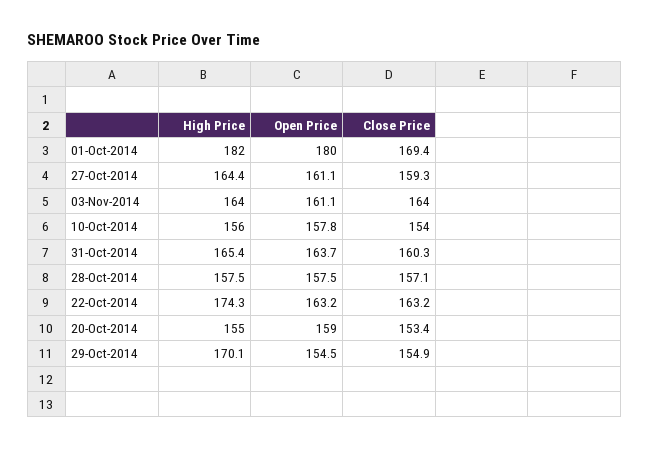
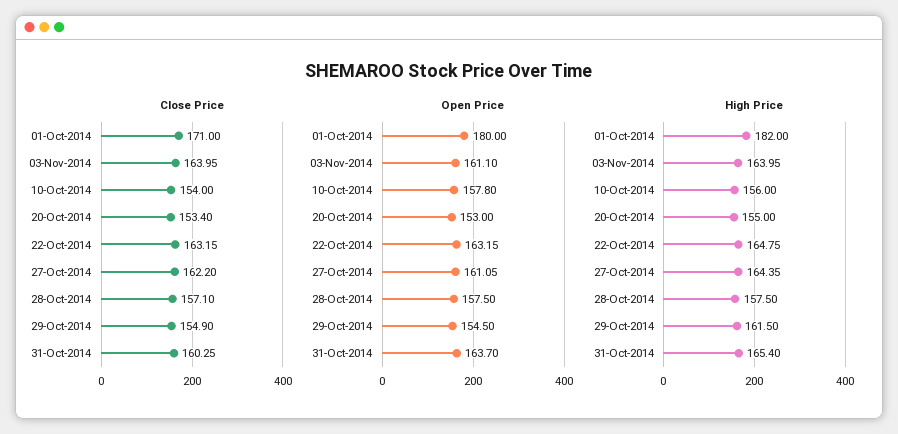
  {
    "High Price": {
      "01-Oct-2014": 182,
      "27-Oct-2014": 164.35,
      "03-Nov-2014": 163.95,
      "10-Oct-2014": 156,
      "31-Oct-2014": 165.4,
      "28-Oct-2014": 157.5,
-     "22-Oct-2014": 174.3,
+     "22-Oct-2014": 164.75,
      "20-Oct-2014": 155,
-     "29-Oct-2014": 170.1
+     "29-Oct-2014": 161.5
    },
    "Open Price": {
      "01-Oct-2014": 180,
      "27-Oct-2014": 161.05,
      "03-Nov-2014": 161.1,
      "10-Oct-2014": 157.8,
      "31-Oct-2014": 163.7,
      "28-Oct-2014": 157.5,
      "22-Oct-2014": 163.15,
-     "20-Oct-2014": 159,
+     "20-Oct-2014": 153,
      "29-Oct-2014": 154.5
    },
    "Close Price": {
-     "01-Oct-2014": 169.4,
+     "01-Oct-2014": 171,
-     "27-Oct-2014": 159.3,
+     "27-Oct-2014": 162.2,
      "03-Nov-2014": 163.95,
      "10-Oct-2014": 154,
      "31-Oct-2014": 160.25,
      "28-Oct-2014": 157.1,
      "22-Oct-2014": 163.15,
      "20-Oct-2014": 153.4,
      "29-Oct-2014": 154.9
    }
  }

